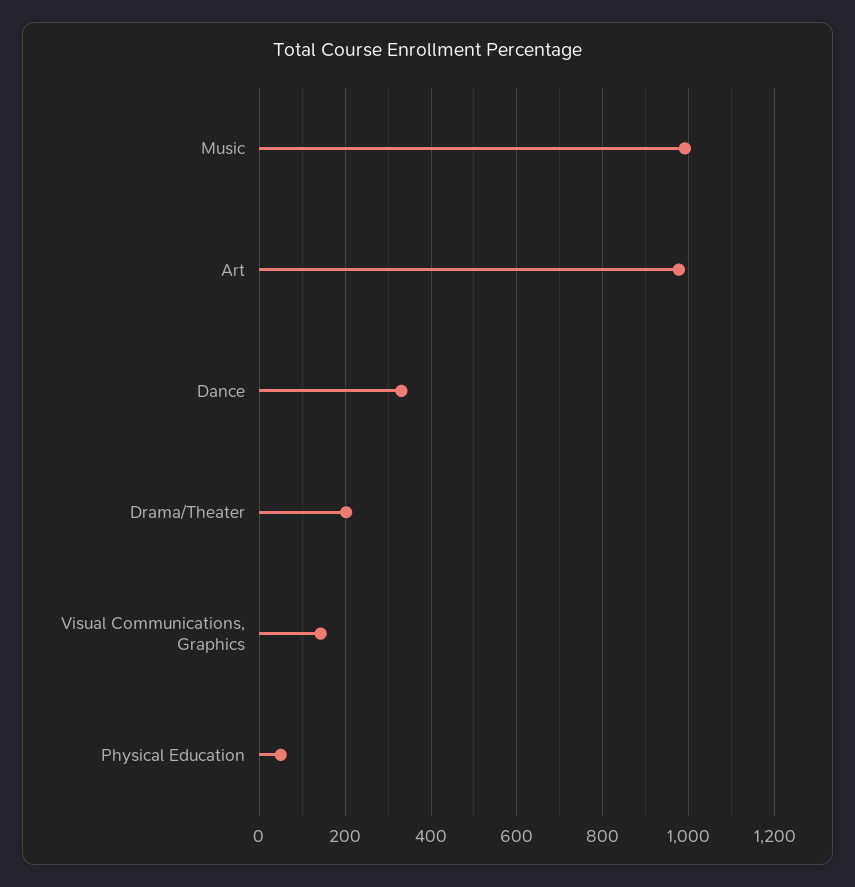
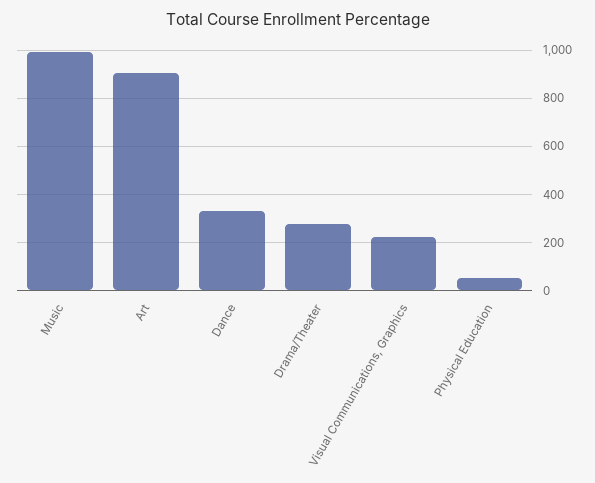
  {
    "Music": 1000,
-   "Art": 980,
+   "Art": 900,
    "Dance": 340,
-   "Drama/Theater": 200,
+   "Drama/Theater": 275,
-   "Visual Communications, Graphics": 140,
+   "Visual Communications, Graphics": 225,
    "Physical Education": 60
  }

